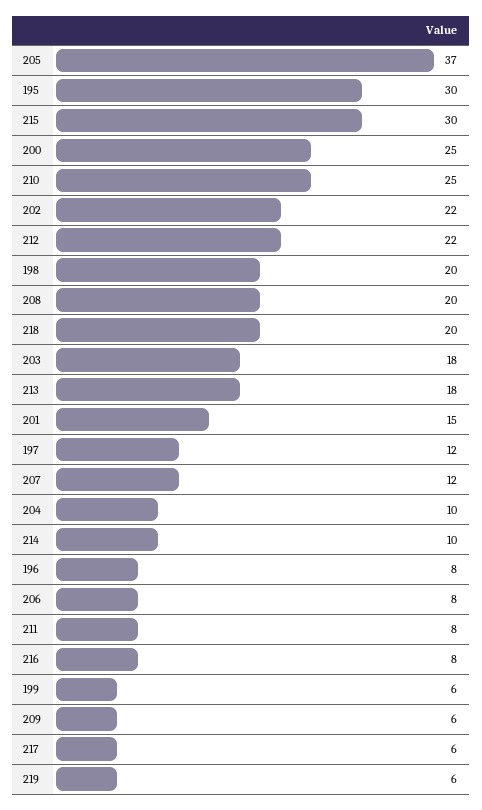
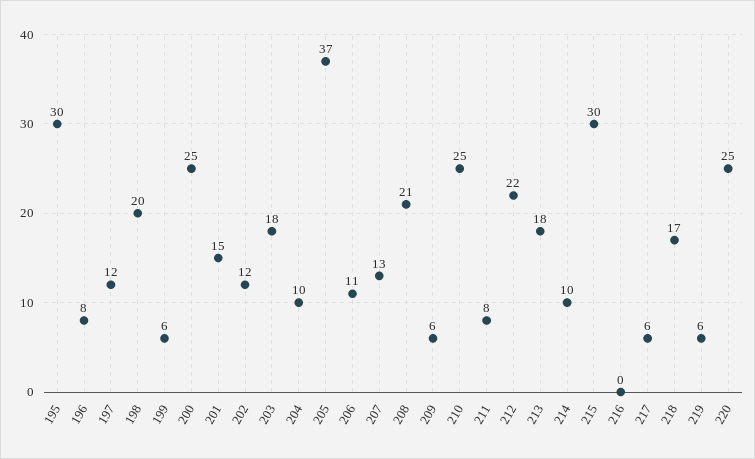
  {
    "205": 37,
    "195": 30,
    "215": 30,
    "200": 25,
    "210": 25,
-   "202": 22,
+   "202": 12,
    "212": 22,
    "198": 20,
-   "208": 20,
+   "208": 21,
-   "218": 20,
+   "218": 17,
    "203": 18,
    "213": 18,
    "201": 15,
    "197": 12,
-   "207": 12,
+   "207": 13,
    "204": 10,
    "214": 10,
    "196": 8,
-   "206": 8,
+   "206": 11,
    "211": 8,
-   "216": 8,
+   "216": 0,
    "199": 6,
    "209": 6,
    "217": 6,
-   "219": 6
+   "219": 6,
+   "220": 25
  }

